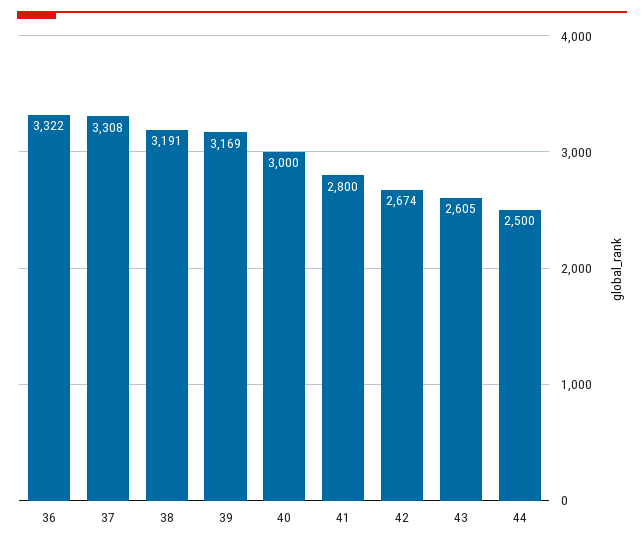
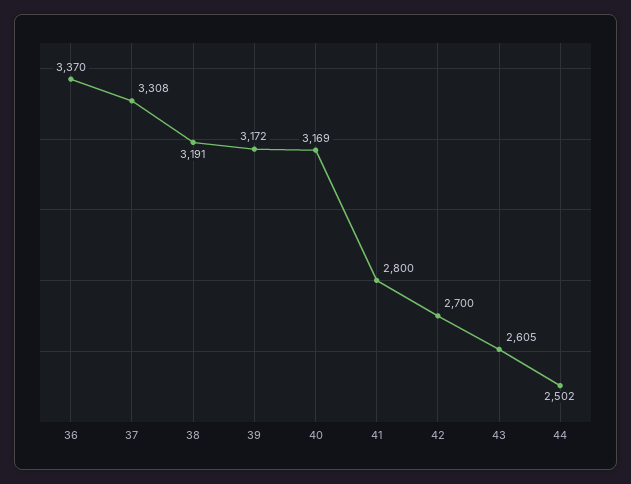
  {
-   "36": 3322,
+   "36": 3370,
    "37": 3308,
    "38": 3191,
-   "39": 3169,
+   "39": 3172,
-   "40": 3000,
+   "40": 3169,
    "41": 2800,
-   "42": 2674,
+   "42": 2700,
    "43": 2605,
-   "44": 2500
+   "44": 2502
  }

